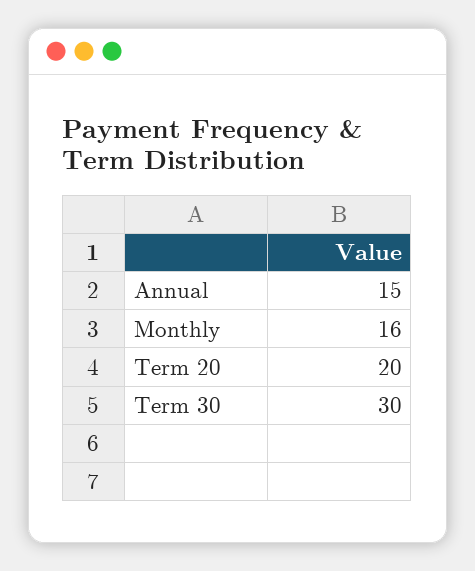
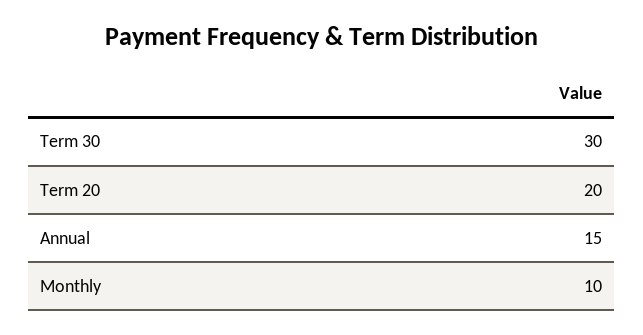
  {
    "Annual": 15,
-   "Monthly": 16,
+   "Monthly": 10,
    "Term 20": 20,
    "Term 30": 30
  }

